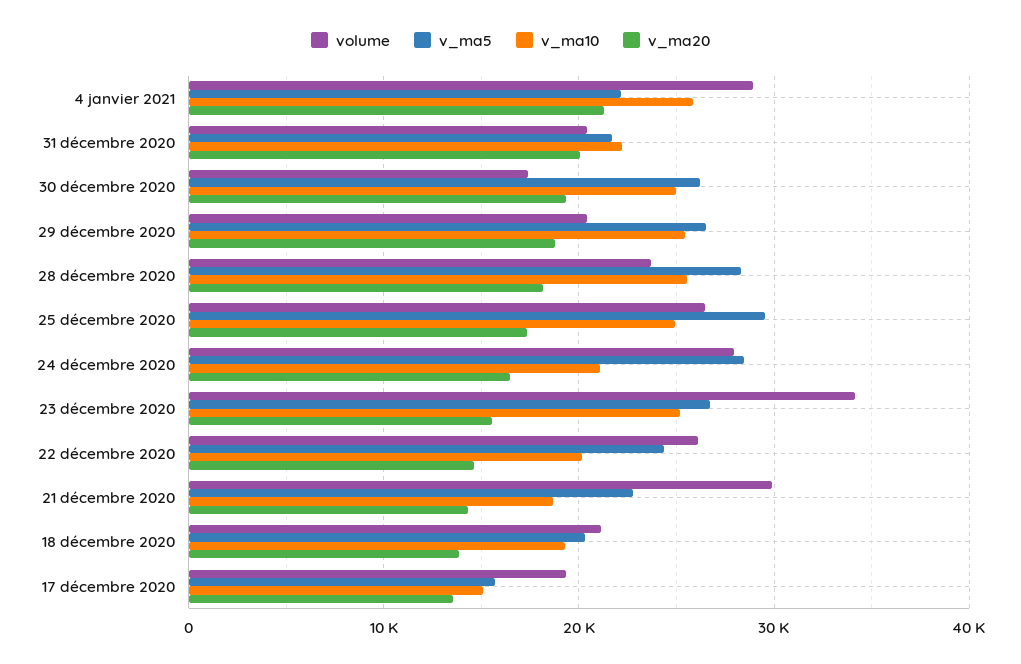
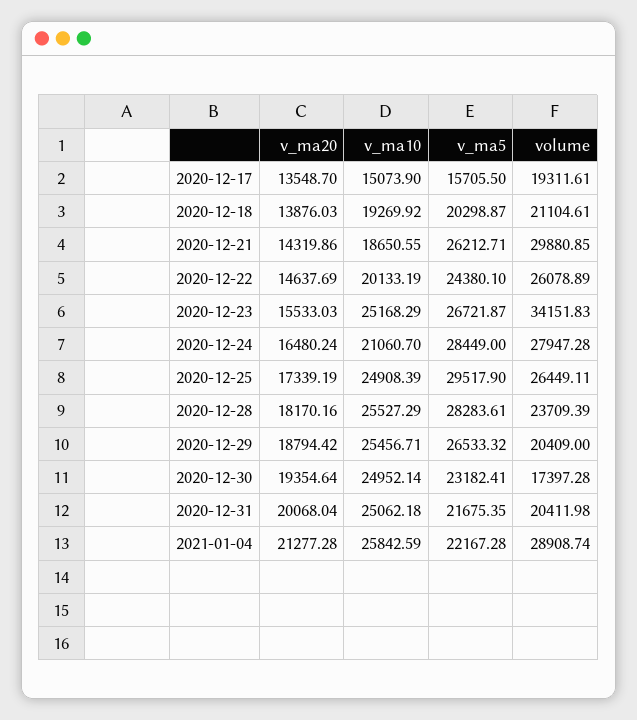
  {
    "volume": {
      "4 janvier 2021": 28908.74,
      "31 décembre 2020": 20411.98,
      "30 décembre 2020": 17397.28,
      "29 décembre 2020": 20409,
      "28 décembre 2020": 23709.39,
      "25 décembre 2020": 26449.11,
      "24 décembre 2020": 27947.28,
      "23 décembre 2020": 34151.83,
      "22 décembre 2020": 26078.89,
      "21 décembre 2020": 29880.85,
      "18 décembre 2020": 21104.61,
      "17 décembre 2020": 19311.61
    },
    "v_ma5": {
      "4 janvier 2021": 22167.28,
      "31 décembre 2020": 21675.35,
-     "30 décembre 2020": 26000,
+     "30 décembre 2020": 23182.41,
      "29 décembre 2020": 26533.32,
      "28 décembre 2020": 28283.61,
      "25 décembre 2020": 29517.9,
      "24 décembre 2020": 28449,
      "23 décembre 2020": 26721.87,
      "22 décembre 2020": 24380.1,
-     "21 décembre 2020": 23000,
+     "21 décembre 2020": 26212.71,
      "18 décembre 2020": 20298.87,
      "17 décembre 2020": 15705.5
    },
    "v_ma10": {
      "4 janvier 2021": 25842.59,
-     "31 décembre 2020": 22000,
+     "31 décembre 2020": 25062.18,
      "30 décembre 2020": 24952.14,
      "29 décembre 2020": 25456.71,
      "28 décembre 2020": 25527.29,
      "25 décembre 2020": 24908.39,
      "24 décembre 2020": 21060.7,
      "23 décembre 2020": 25168.29,
      "22 décembre 2020": 20133.19,
      "21 décembre 2020": 18650.55,
      "18 décembre 2020": 19269.92,
      "17 décembre 2020": 15073.9
    },
    "v_ma20": {
      "4 janvier 2021": 21277.28,
      "31 décembre 2020": 20068.04,
      "30 décembre 2020": 19354.64,
      "29 décembre 2020": 18794.42,
      "28 décembre 2020": 18170.16,
      "25 décembre 2020": 17339.19,
      "24 décembre 2020": 16480.24,
      "23 décembre 2020": 15533.03,
      "22 décembre 2020": 14637.69,
      "21 décembre 2020": 14319.86,
      "18 décembre 2020": 13876.03,
      "17 décembre 2020": 13548.7
    }
  }

